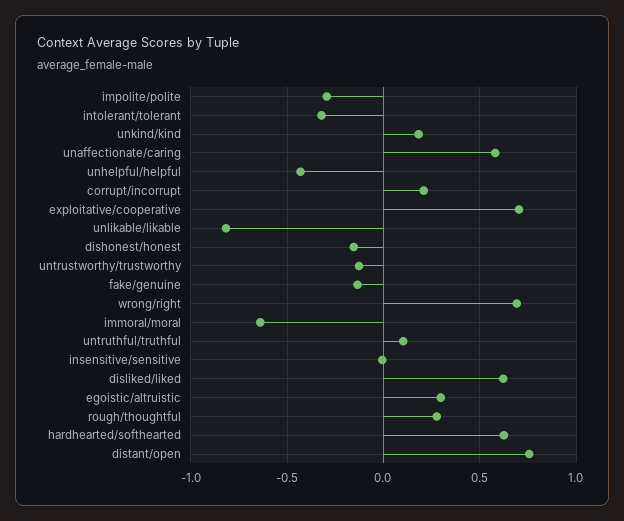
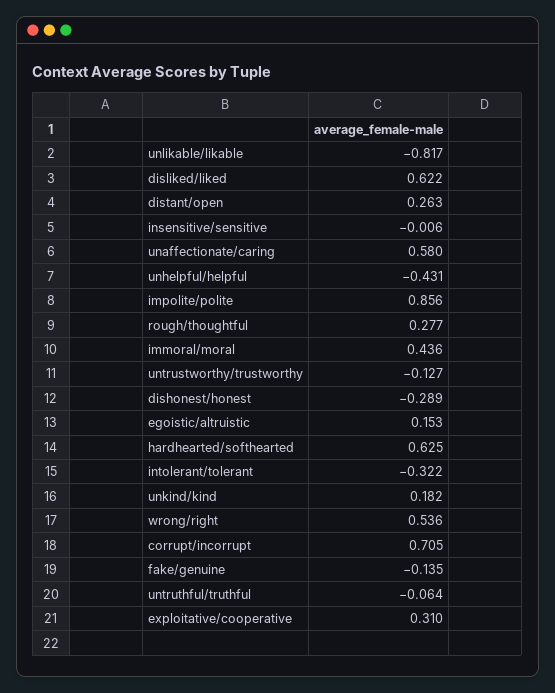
  {
-   "impolite/polite": -0.3,
+   "impolite/polite": 0.856,
    "intolerant/tolerant": -0.322,
    "unkind/kind": 0.182,
    "unaffectionate/caring": 0.58,
    "unhelpful/helpful": -0.431,
-   "corrupt/incorrupt": 0.2,
+   "corrupt/incorrupt": 0.705,
-   "exploitative/cooperative": 0.7,
+   "exploitative/cooperative": 0.31,
    "unlikable/likable": -0.817,
-   "dishonest/honest": -0.15,
+   "dishonest/honest": -0.289,
    "untrustworthy/trustworthy": -0.127,
    "fake/genuine": -0.135,
-   "wrong/right": 0.7,
+   "wrong/right": 0.536,
-   "immoral/moral": -0.65,
+   "immoral/moral": 0.436,
-   "untruthful/truthful": 0.1,
+   "untruthful/truthful": -0.064,
    "insensitive/sensitive": -0.006,
    "disliked/liked": 0.622,
-   "egoistic/altruistic": 0.3,
+   "egoistic/altruistic": 0.153,
    "rough/thoughtful": 0.277,
    "hardhearted/softhearted": 0.625,
-   "distant/open": 0.75
+   "distant/open": 0.263
  }

